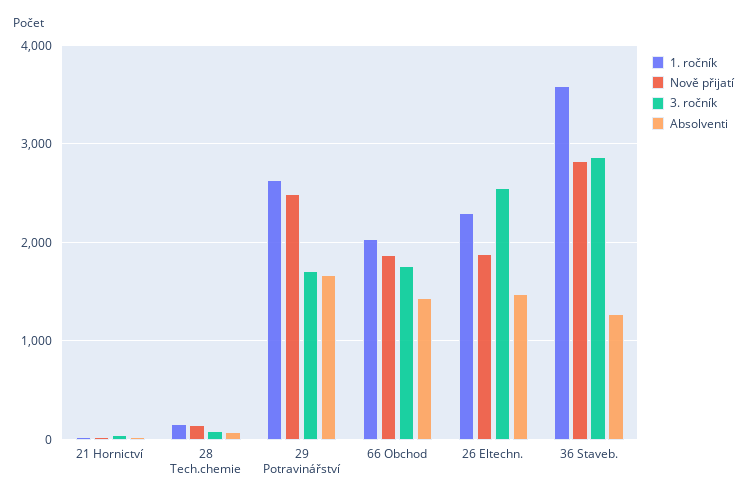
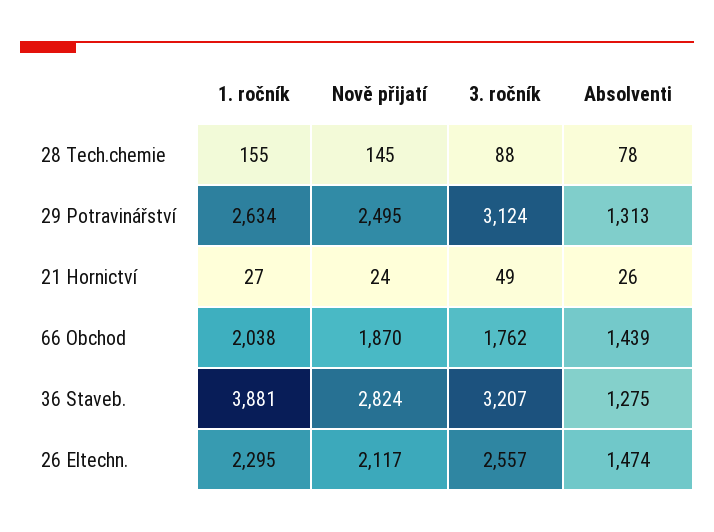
  {
    "1. ročník": {
      "21 Hornictví": 27,
      "28 Tech.chemie": 155,
      "29 Potravinářství": 2634,
      "66 Obchod": 2038,
      "26 Eltechn.": 2295,
-     "36 Staveb.": 3600
+     "36 Staveb.": 3881
    },
    "Nově přijatí": {
      "21 Hornictví": 24,
      "28 Tech.chemie": 145,
      "29 Potravinářství": 2495,
      "66 Obchod": 1870,
-     "26 Eltechn.": 1900,
+     "26 Eltechn.": 2117,
      "36 Staveb.": 2824
    },
    "3. ročník": {
      "21 Hornictví": 49,
      "28 Tech.chemie": 88,
-     "29 Potravinářství": 1700,
+     "29 Potravinářství": 3124,
      "66 Obchod": 1762,
      "26 Eltechn.": 2557,
-     "36 Staveb.": 2900
+     "36 Staveb.": 3207
    },
    "Absolventi": {
      "21 Hornictví": 26,
      "28 Tech.chemie": 78,
-     "29 Potravinářství": 1700,
+     "29 Potravinářství": 1313,
      "66 Obchod": 1439,
      "26 Eltechn.": 1474,
      "36 Staveb.": 1275
    }
  }

